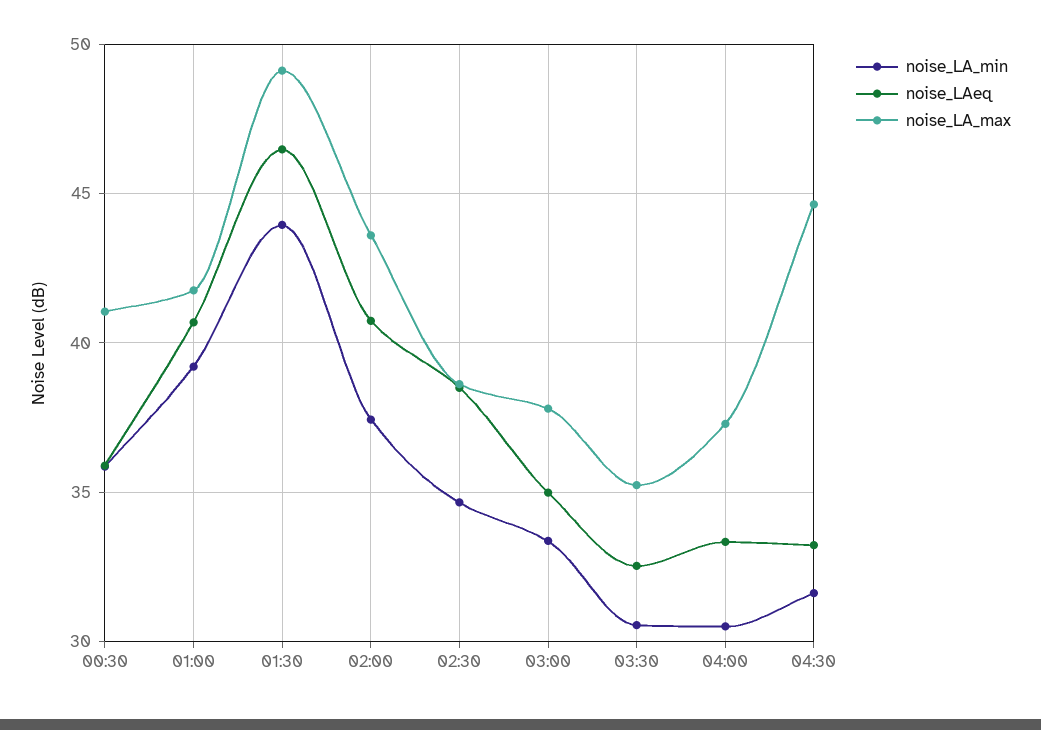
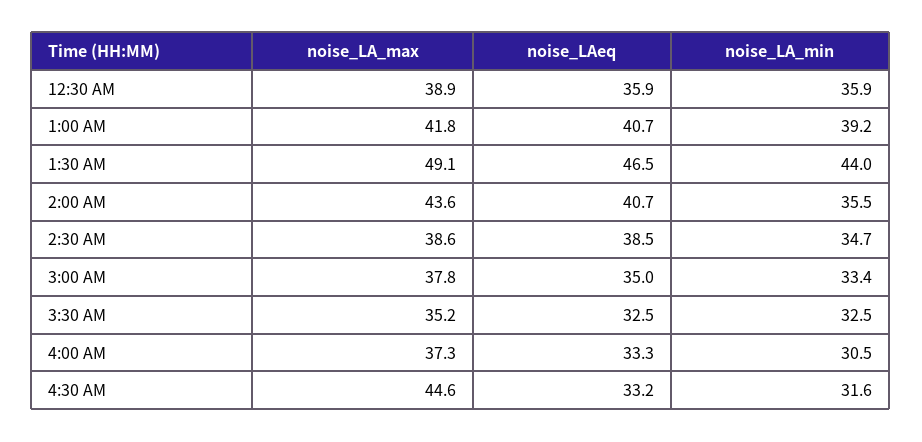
  {
    "noise_LA_min": {
      "00:30": 35.9,
      "01:00": 39.2,
      "01:30": 44,
-     "02:00": 37.5,
+     "02:00": 35.5,
      "02:30": 34.7,
      "03:00": 33.4,
-     "03:30": 30.5,
+     "03:30": 32.5,
      "04:00": 30.5,
      "04:30": 31.6
    },
    "noise_LAeq": {
      "00:30": 35.9,
      "01:00": 40.7,
      "01:30": 46.5,
      "02:00": 40.7,
      "02:30": 38.5,
      "03:00": 35,
      "03:30": 32.5,
      "04:00": 33.3,
      "04:30": 33.2
    },
    "noise_LA_max": {
-     "00:30": 41,
+     "00:30": 38.9,
      "01:00": 41.8,
      "01:30": 49.1,
      "02:00": 43.6,
      "02:30": 38.6,
      "03:00": 37.8,
      "03:30": 35.2,
      "04:00": 37.3,
      "04:30": 44.6
    }
  }

